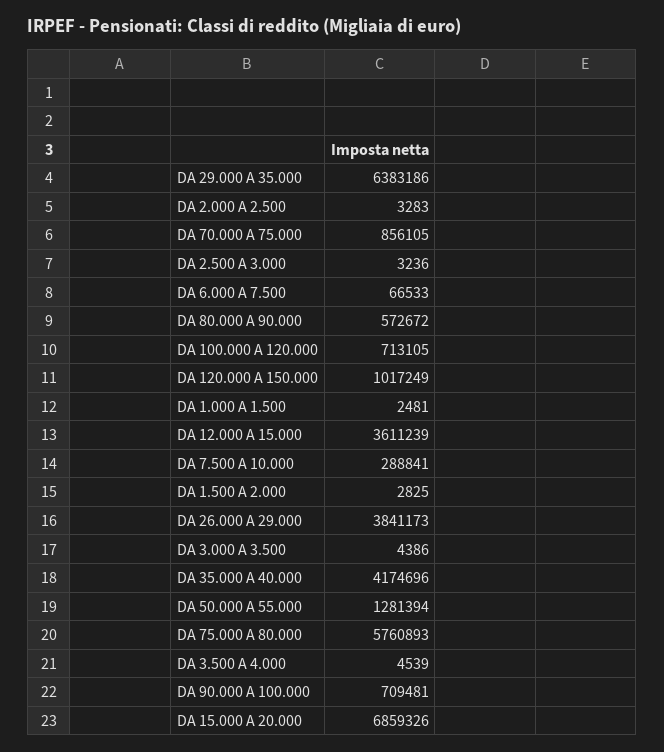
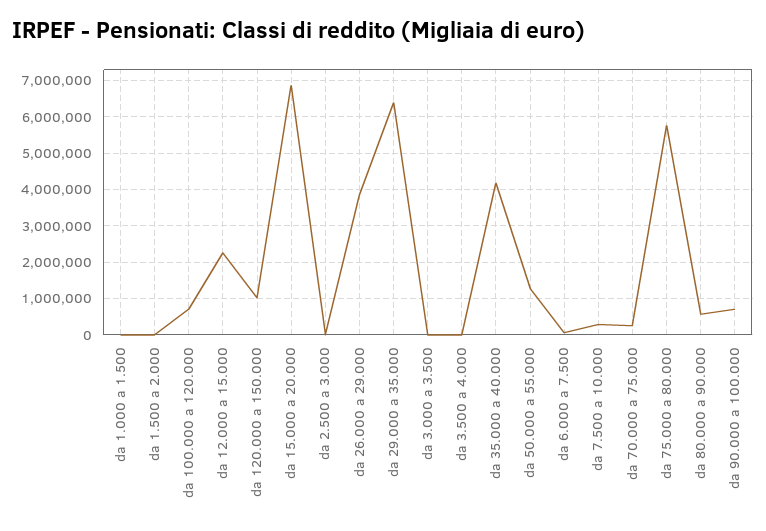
  {
    "DA 29.000 A 35.000": 6383186,
-   "DA 2.000 A 2.500": 3283,
-   "DA 70.000 A 75.000": 856105,
+   "DA 70.000 A 75.000": 200000,
    "DA 2.500 A 3.000": 3236,
    "DA 6.000 A 7.500": 66533,
    "DA 80.000 A 90.000": 572672,
    "DA 100.000 A 120.000": 713105,
    "DA 120.000 A 150.000": 1017249,
    "DA 1.000 A 1.500": 2481,
-   "DA 12.000 A 15.000": 3611239,
+   "DA 12.000 A 15.000": 2200000,
    "DA 7.500 A 10.000": 288841,
    "DA 1.500 A 2.000": 2825,
    "DA 26.000 A 29.000": 3841173,
    "DA 3.000 A 3.500": 4386,
    "DA 35.000 A 40.000": 4174696,
    "DA 50.000 A 55.000": 1281394,
    "DA 75.000 A 80.000": 5760893,
    "DA 3.500 A 4.000": 4539,
    "DA 90.000 A 100.000": 709481,
    "DA 15.000 A 20.000": 6859326
  }

